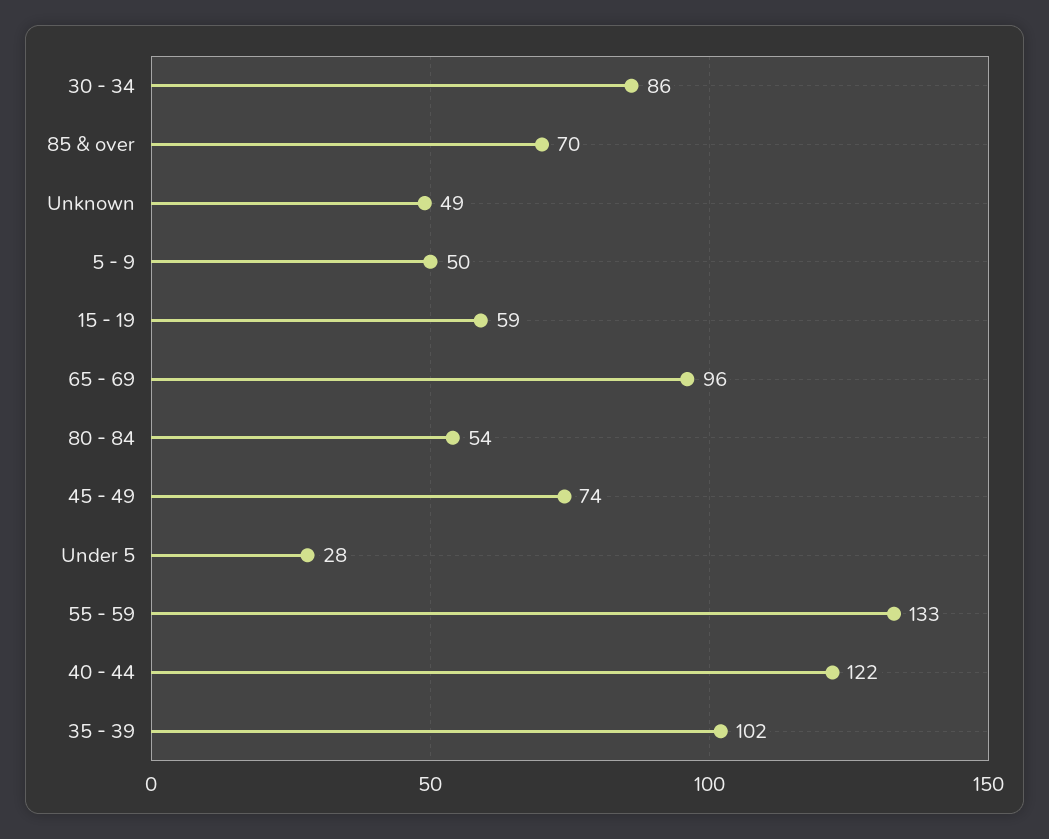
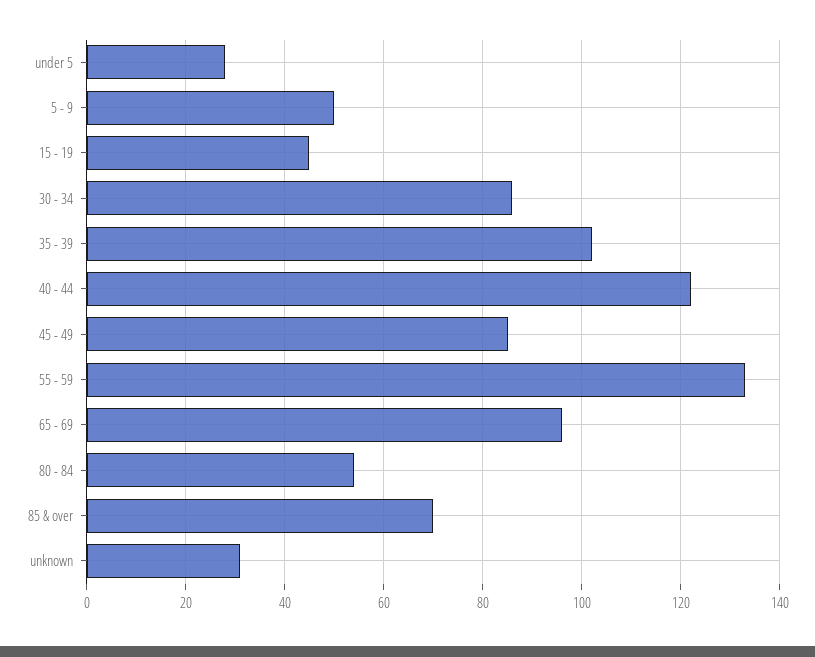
  {
    "30 - 34": 86,
    "85 & over": 70,
-   "Unknown": 49,
+   "Unknown": 30,
    "5 - 9": 50,
-   "15 - 19": 59,
+   "15 - 19": 45,
    "65 - 69": 96,
    "80 - 84": 54,
-   "45 - 49": 74,
+   "45 - 49": 85,
    "Under 5": 28,
    "55 - 59": 133,
    "40 - 44": 122,
    "35 - 39": 102
  }

